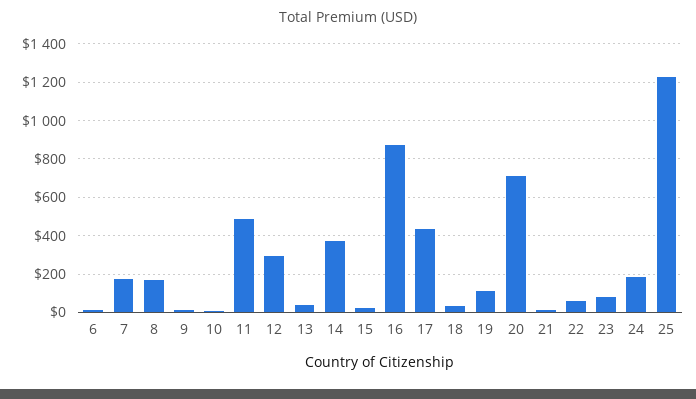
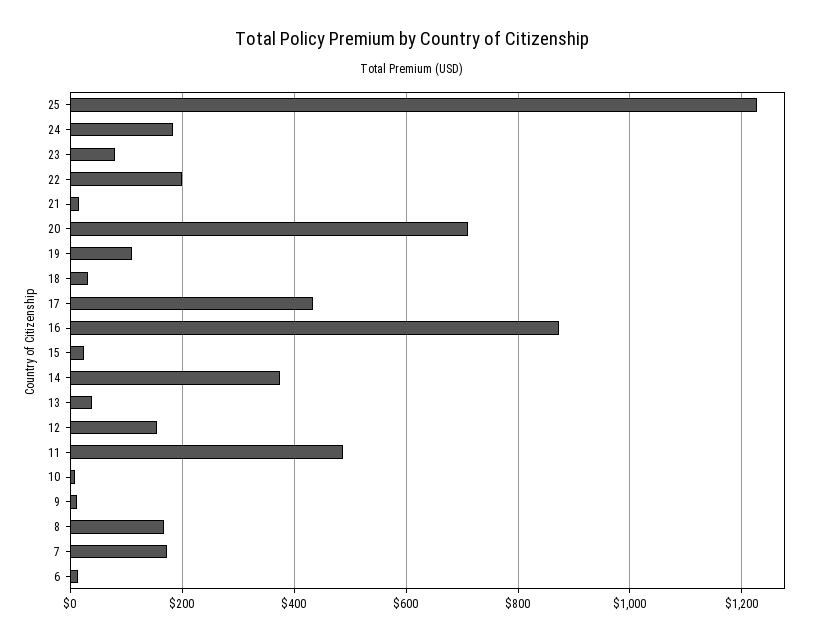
  {
    "6": 20,
    "7": 180,
    "8": 160,
    "9": 20,
    "10": 0,
    "11": 480,
-   "12": 300,
+   "12": 160,
    "13": 40,
    "14": 380,
    "15": 20,
    "16": 880,
    "17": 440,
    "18": 40,
    "19": 100,
    "20": 700,
    "21": 20,
-   "22": 50,
+   "22": 200,
    "23": 80,
    "24": 180,
    "25": 1220
  }

